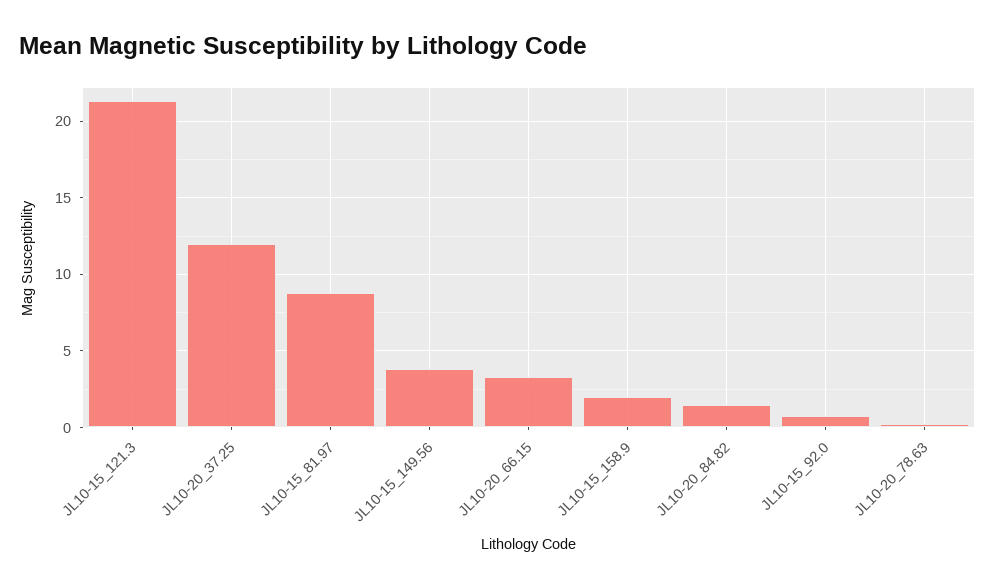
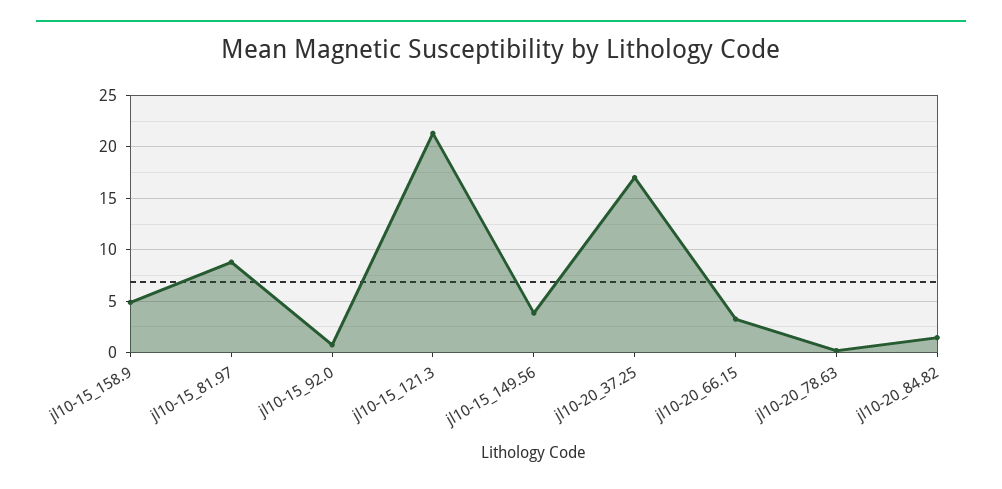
  {
    "JL10-15_121.3": 21.5,
-   "JL10-20_37.25": 12,
+   "JL10-20_37.25": 17,
    "JL10-15_81.97": 9,
    "JL10-15_149.56": 4,
    "JL10-20_66.15": 3.5,
-   "JL10-15_158.9": 2,
+   "JL10-15_158.9": 5,
    "JL10-20_84.82": 1.5,
    "JL10-15_92.0": 1,
    "JL10-20_78.63": 0
  }

